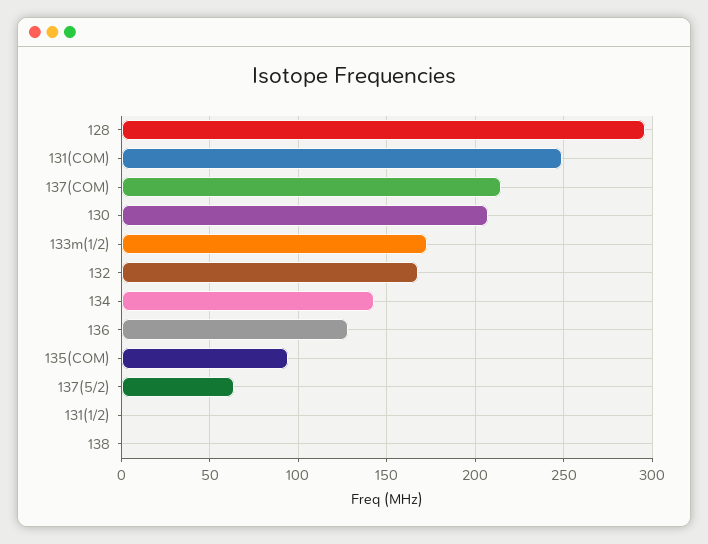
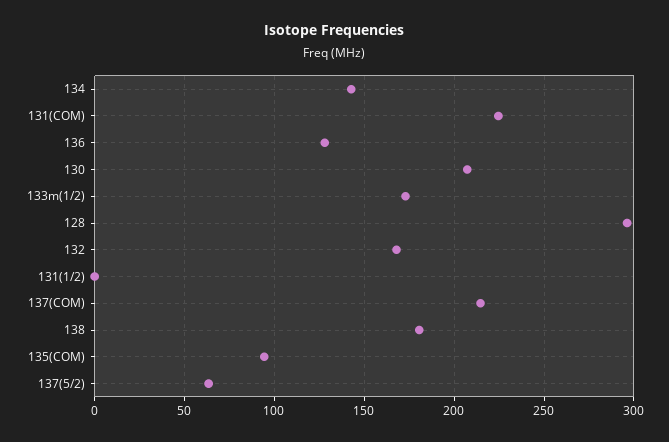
  {
    "128": 295,
-   "131(COM)": 250,
+   "131(COM)": 225,
    "137(COM)": 215,
    "130": 205,
    "133m(1/2)": 175,
    "132": 170,
    "134": 145,
    "136": 130,
    "135(COM)": 95,
    "137(5/2)": 65,
    "131(1/2)": 0,
-   "138": 0
+   "138": 180
  }

